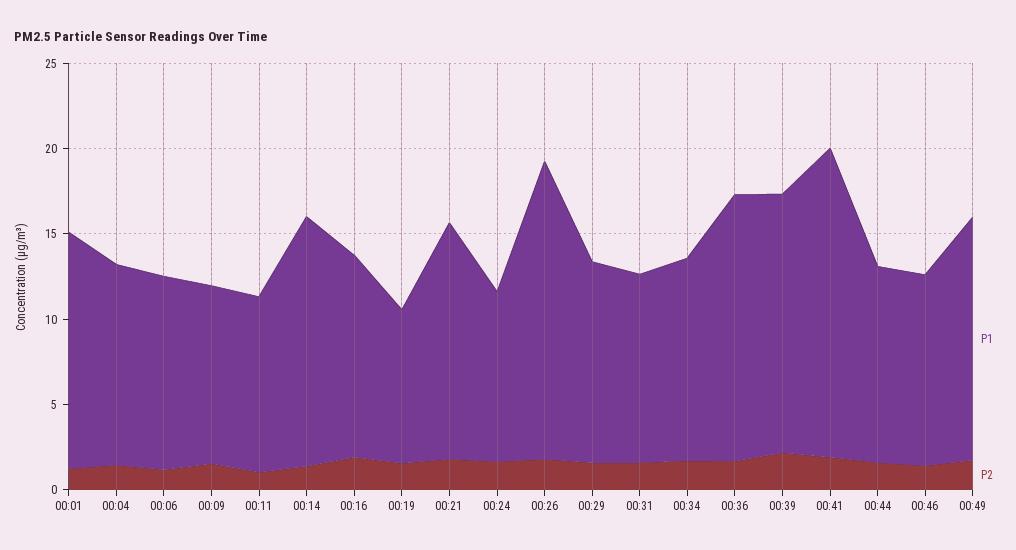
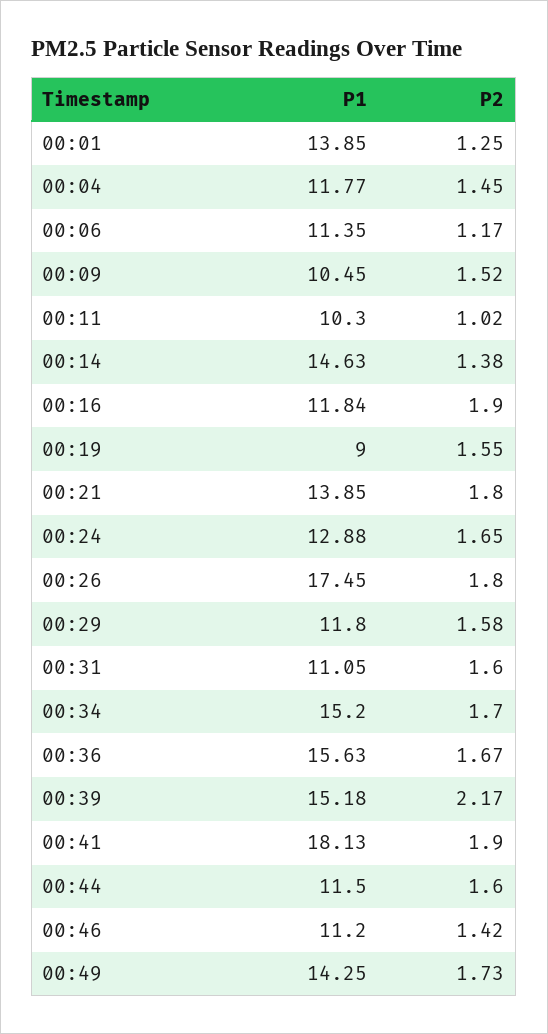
  {
    "P1": {
      "00:01": 13.85,
      "00:04": 11.77,
      "00:06": 11.35,
      "00:09": 10.45,
      "00:11": 10.3,
      "00:14": 14.63,
      "00:16": 11.84,
      "00:19": 9,
      "00:21": 13.85,
-     "00:24": 10,
+     "00:24": 12.88,
      "00:26": 17.45,
      "00:29": 11.8,
      "00:31": 11.05,
-     "00:34": 12,
+     "00:34": 15.2,
      "00:36": 15.63,
      "00:39": 15.18,
      "00:41": 18.13,
      "00:44": 11.5,
      "00:46": 11.2,
      "00:49": 14.25
    },
    "P2": {
      "00:01": 1.25,
      "00:04": 1.45,
      "00:06": 1.17,
      "00:09": 1.52,
      "00:11": 1.02,
      "00:14": 1.38,
      "00:16": 1.9,
      "00:19": 1.55,
      "00:21": 1.8,
      "00:24": 1.65,
      "00:26": 1.8,
      "00:29": 1.58,
      "00:31": 1.6,
      "00:34": 1.7,
      "00:36": 1.67,
      "00:39": 2.17,
      "00:41": 1.9,
      "00:44": 1.6,
      "00:46": 1.42,
      "00:49": 1.73
    }
  }

